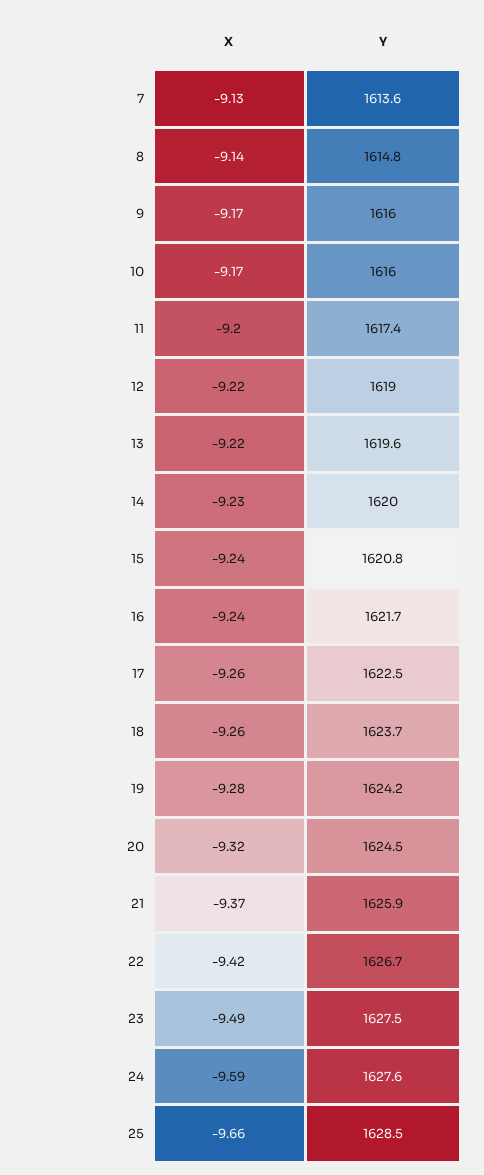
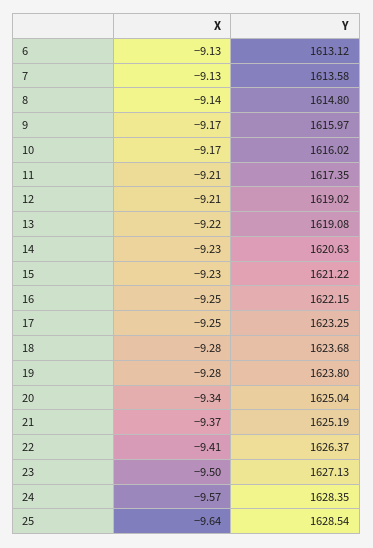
  {
    "X": {
      "7": -9.13,
      "8": -9.14,
      "9": -9.17,
      "10": -9.17,
-     "11": -9.2,
+     "11": -9.21,
-     "12": -9.22,
+     "12": -9.21,
      "13": -9.22,
      "14": -9.23,
-     "15": -9.24,
+     "15": -9.23,
-     "16": -9.24,
+     "16": -9.25,
-     "17": -9.26,
+     "17": -9.25,
-     "18": -9.26,
+     "18": -9.28,
      "19": -9.28,
-     "20": -9.32,
+     "20": -9.34,
      "21": -9.37,
-     "22": -9.42,
+     "22": -9.41,
-     "23": -9.49,
+     "23": -9.5,
-     "24": -9.59,
+     "24": -9.57,
-     "25": -9.66
+     "25": -9.64,
+     "6": -9.13
    },
    "Y": {
      "7": 1613.58,
      "8": 1614.8,
      "9": 1615.97,
      "10": 1616.02,
      "11": 1617.35,
      "12": 1619.02,
-     "13": 1619.6,
+     "13": 1619.08,
-     "14": 1620,
+     "14": 1620.63,
-     "15": 1620.8,
+     "15": 1621.22,
-     "16": 1621.7,
+     "16": 1622.15,
-     "17": 1622.5,
+     "17": 1623.25,
      "18": 1623.68,
-     "19": 1624.2,
+     "19": 1623.8,
-     "20": 1624.5,
+     "20": 1625.04,
-     "21": 1625.9,
+     "21": 1625.19,
-     "22": 1626.7,
+     "22": 1626.37,
-     "23": 1627.5,
+     "23": 1627.13,
-     "24": 1627.6,
+     "24": 1628.35,
-     "25": 1628.54
+     "25": 1628.54,
+     "6": 1613.12
    }
  }

